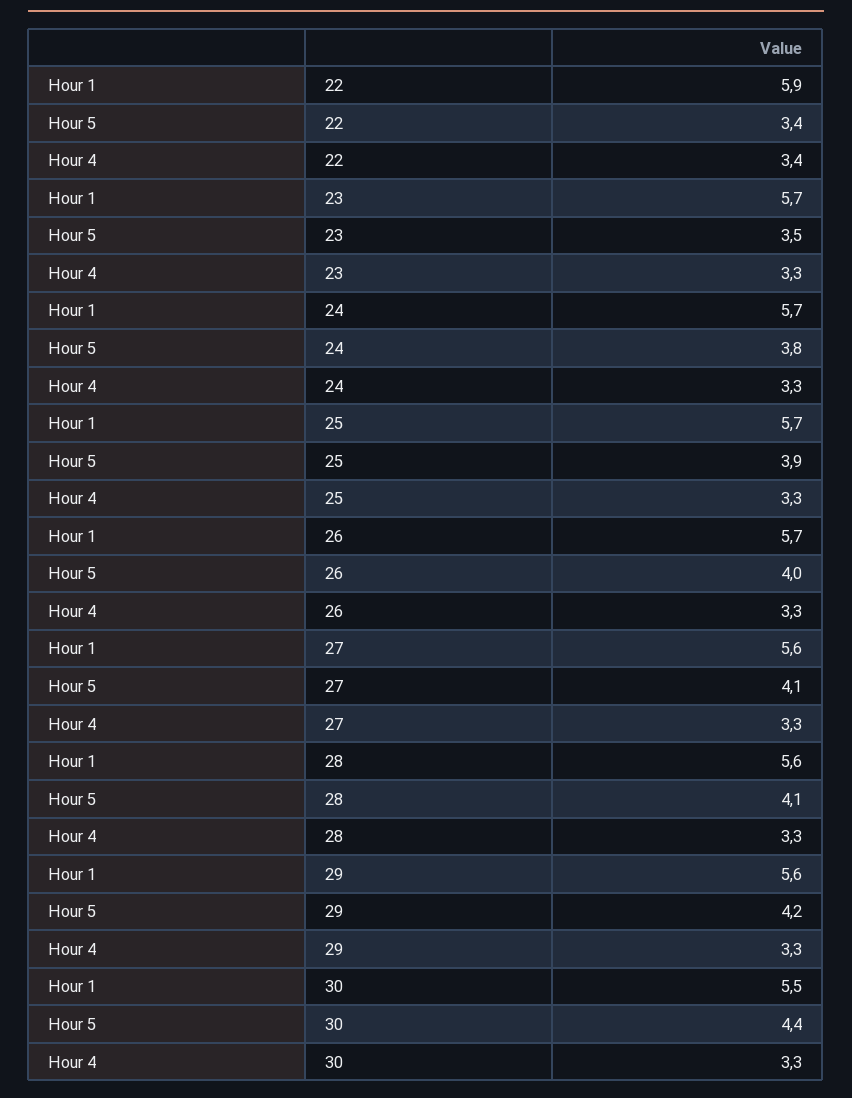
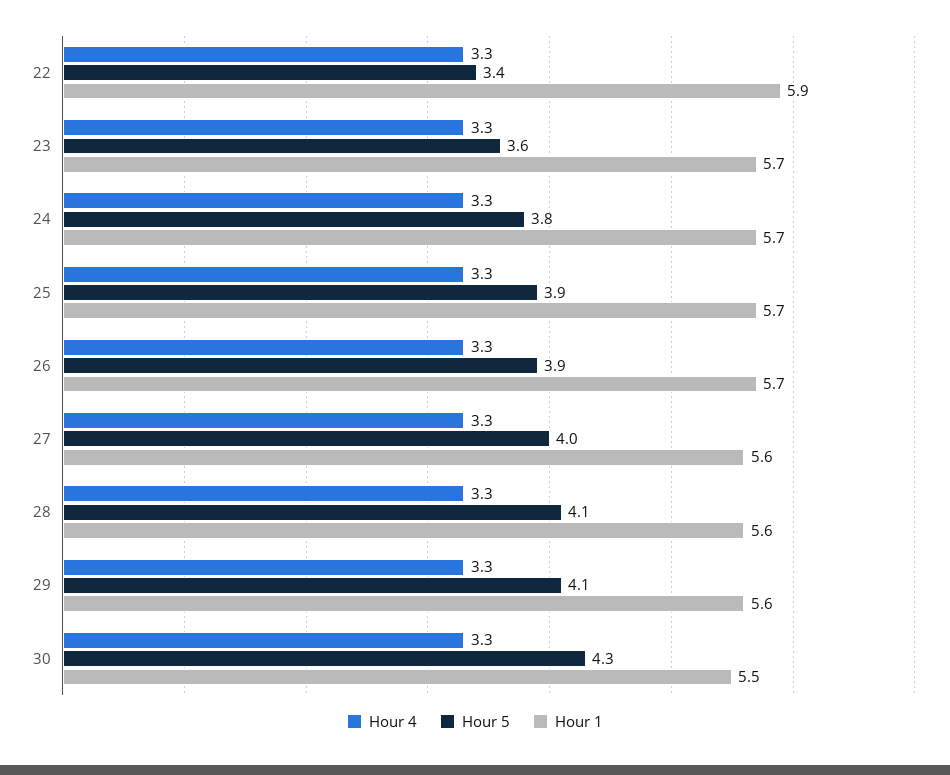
  {
    "Hour 1": {
      "22": 5.9,
      "23": 5.7,
      "24": 5.7,
      "25": 5.7,
      "26": 5.7,
      "27": 5.6,
      "28": 5.6,
      "29": 5.6,
      "30": 5.5
    },
    "Hour 5": {
      "22": 3.4,
-     "23": 3.5,
+     "23": 3.6,
      "24": 3.8,
      "25": 3.9,
-     "26": 4,
+     "26": 3.9,
-     "27": 4.1,
+     "27": 4,
      "28": 4.1,
-     "29": 4.2,
+     "29": 4.1,
-     "30": 4.4
+     "30": 4.3
    },
    "Hour 4": {
-     "22": 3.4,
+     "22": 3.3,
      "23": 3.3,
      "24": 3.3,
      "25": 3.3,
      "26": 3.3,
      "27": 3.3,
      "28": 3.3,
      "29": 3.3,
      "30": 3.3
    }
  }

